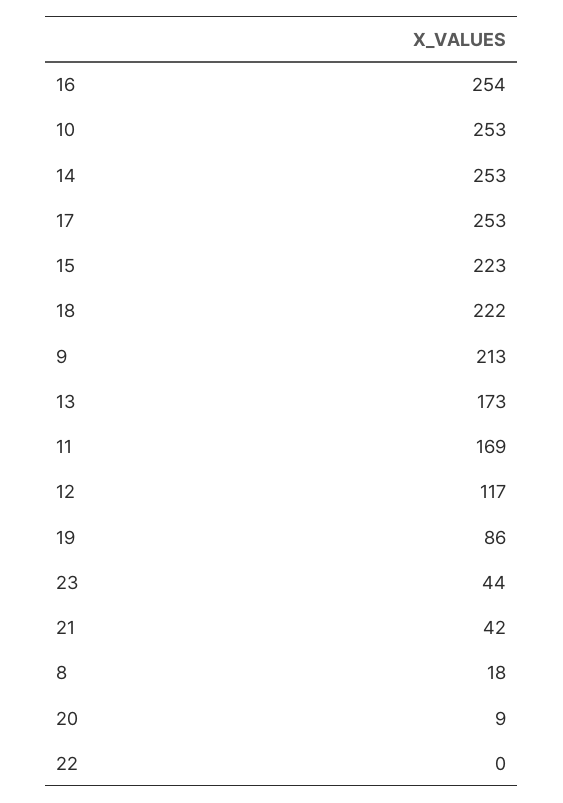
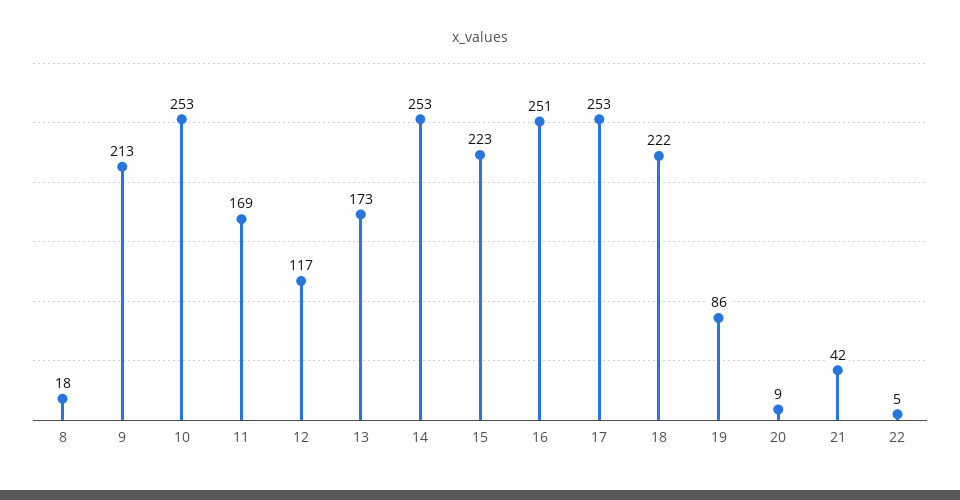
  {
-   "16": 254,
+   "16": 251,
    "10": 253,
    "14": 253,
    "17": 253,
    "15": 223,
    "18": 222,
    "9": 213,
    "13": 173,
    "11": 169,
    "12": 117,
    "19": 86,
-   "23": 44,
    "21": 42,
    "8": 18,
    "20": 9,
-   "22": 0
+   "22": 5
  }

